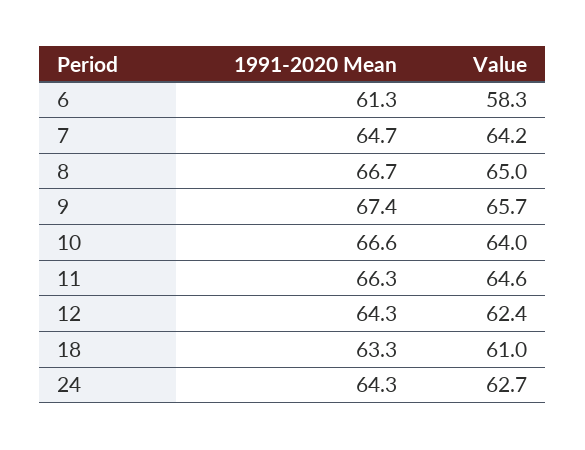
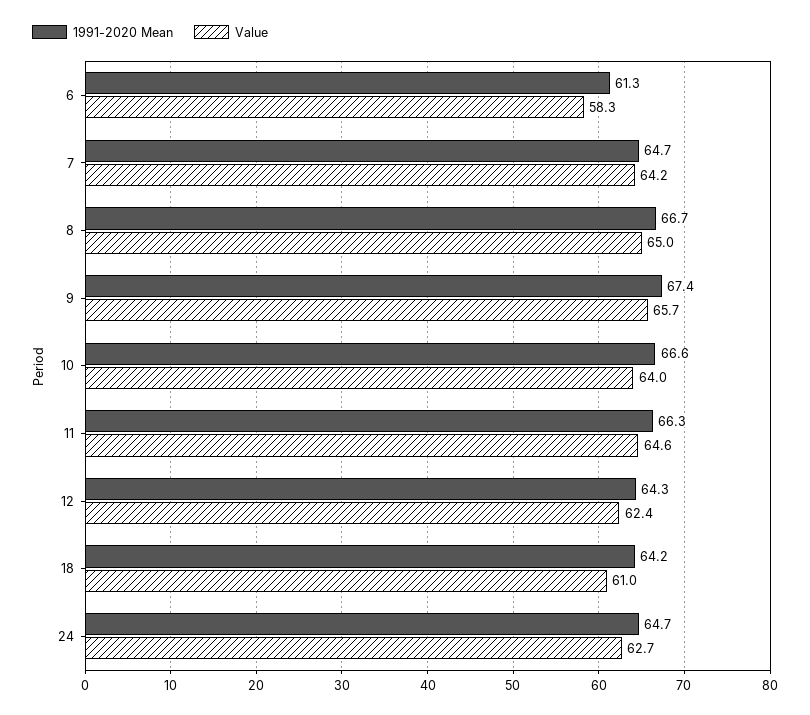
  {
    "1991-2020 Mean": {
      "6": 61.3,
      "7": 64.7,
      "8": 66.7,
      "9": 67.4,
      "10": 66.6,
      "11": 66.3,
      "12": 64.3,
-     "18": 63.3,
+     "18": 64.2,
-     "24": 64.3
+     "24": 64.7
    },
    "Value": {
      "6": 58.3,
      "7": 64.2,
      "8": 65,
      "9": 65.7,
      "10": 64,
      "11": 64.6,
      "12": 62.4,
      "18": 61,
      "24": 62.7
    }
  }

